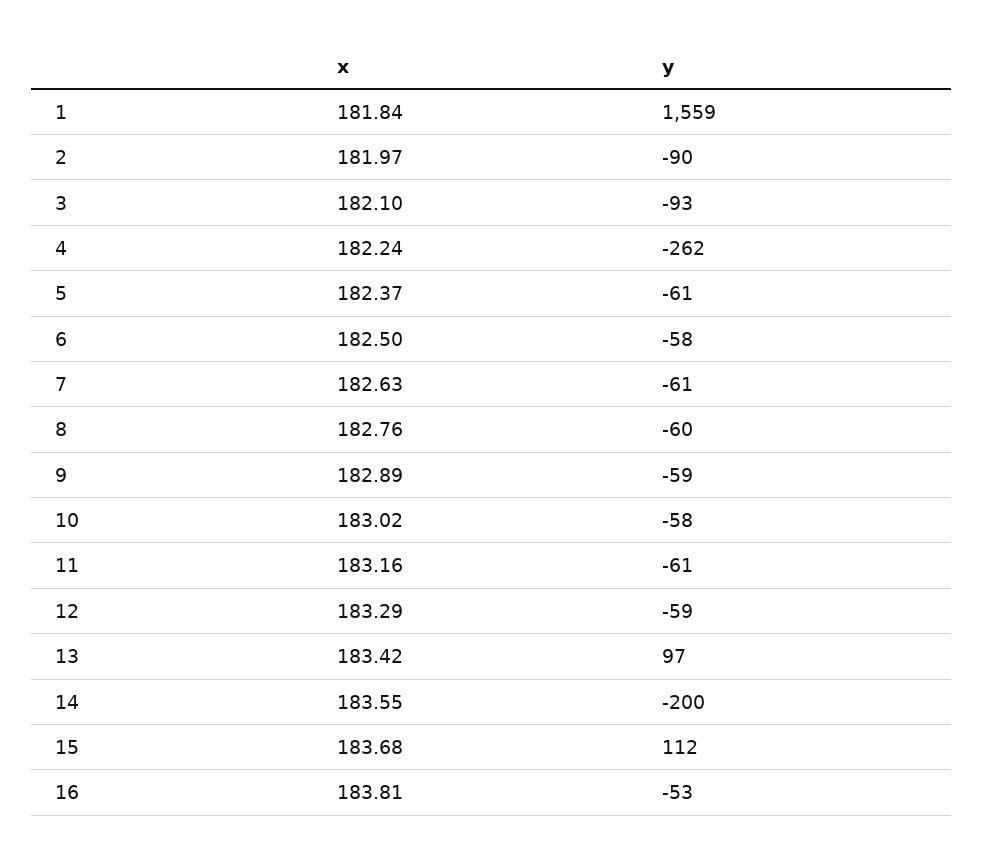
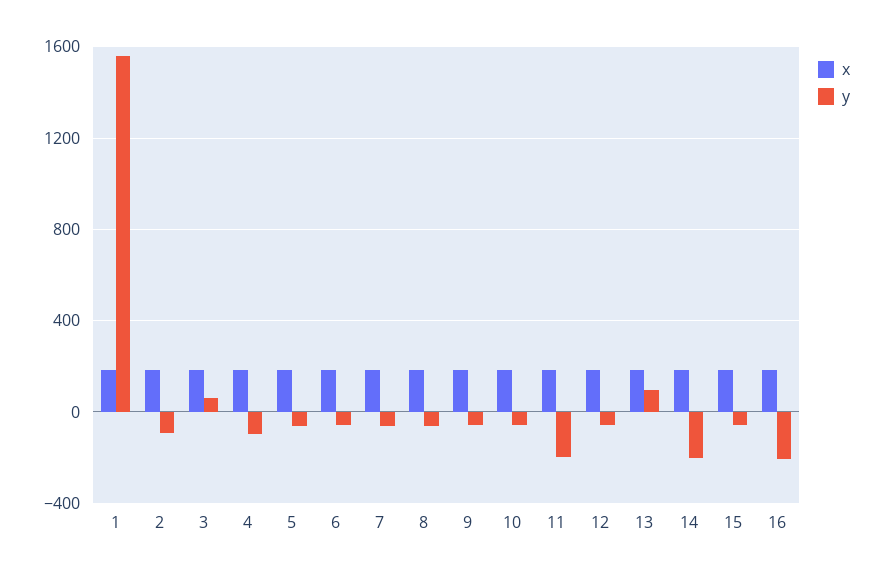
  {
    "x": {
      "1": 181.84,
      "2": 181.97,
      "3": 182.1,
      "4": 182.24,
      "5": 182.37,
      "6": 182.5,
      "7": 182.63,
      "8": 182.76,
      "9": 182.89,
      "10": 183.02,
      "11": 183.16,
      "12": 183.29,
      "13": 183.42,
      "14": 183.55,
      "15": 183.68,
      "16": 183.81
    },
    "y": {
      "1": 1559,
      "2": -90,
-     "3": -93,
+     "3": 50,
-     "4": -262,
+     "4": -100,
      "5": -61,
      "6": -58,
      "7": -61,
      "8": -60,
      "9": -59,
      "10": -58,
-     "11": -61,
+     "11": -200,
      "12": -59,
      "13": 97,
      "14": -200,
-     "15": 112,
+     "15": -50,
-     "16": -53
+     "16": -200
    }
  }

